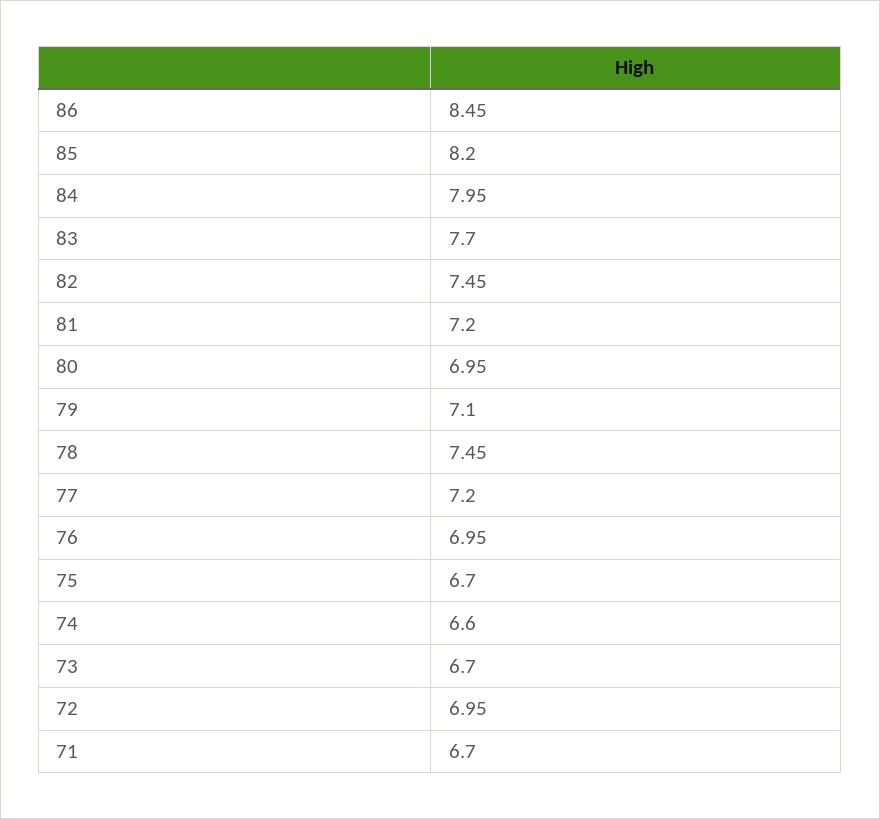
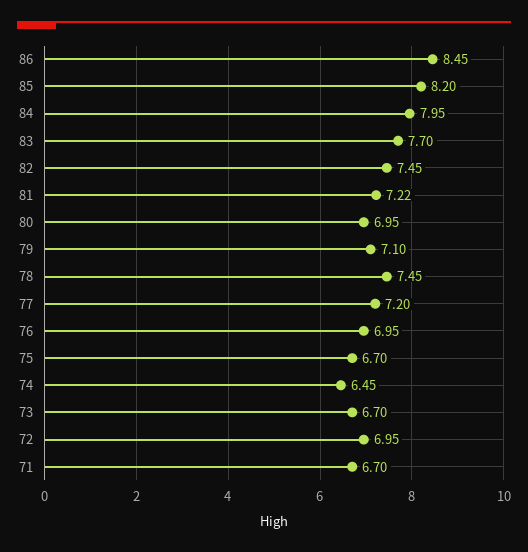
  {
    "86": 8.45,
    "85": 8.2,
    "84": 7.95,
    "83": 7.7,
    "82": 7.45,
-   "81": 7.2,
+   "81": 7.22,
    "80": 6.95,
    "79": 7.1,
    "78": 7.45,
    "77": 7.2,
    "76": 6.95,
    "75": 6.7,
-   "74": 6.6,
+   "74": 6.45,
    "73": 6.7,
    "72": 6.95,
    "71": 6.7
  }

